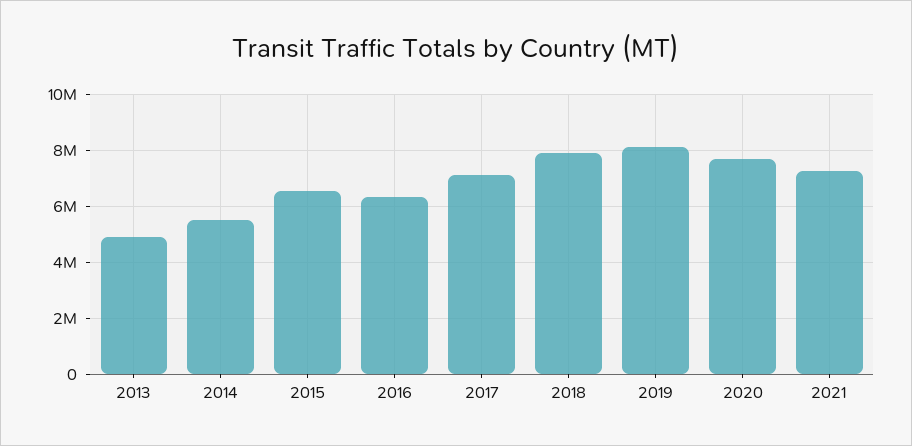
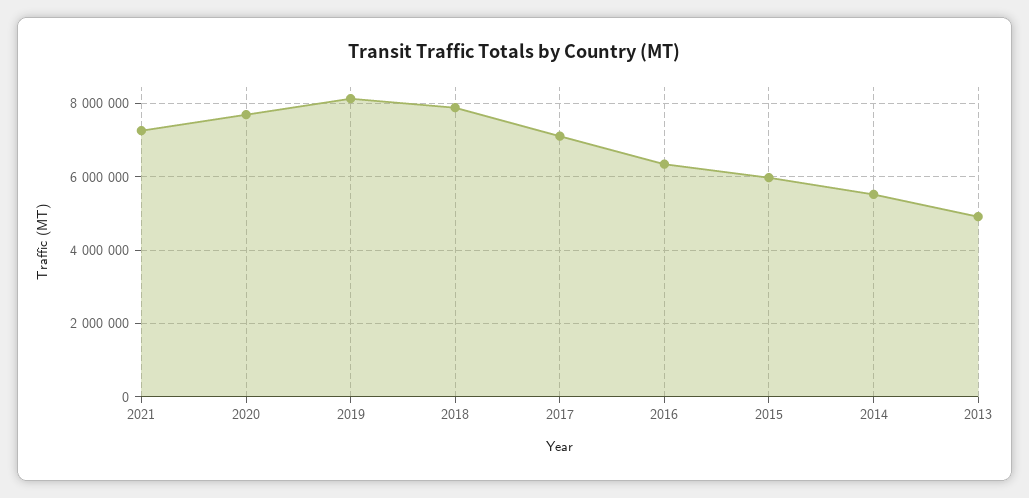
  {
    "2013": 5000000,
    "2014": 5600000,
-   "2015": 6500000,
+   "2015": 6000000,
    "2016": 6400000,
    "2017": 7200000,
    "2018": 7800000,
    "2019": 8200000,
    "2020": 7600000,
    "2021": 7200000
  }

